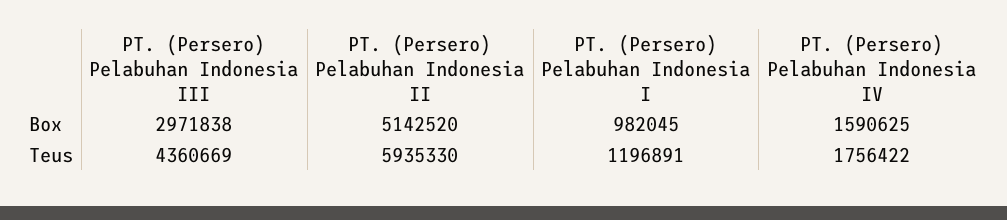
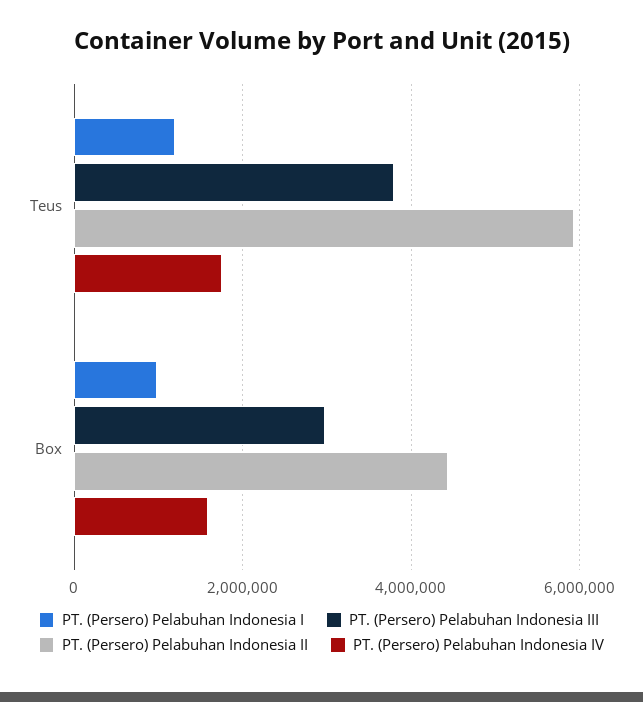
  {
    "PT. (Persero) Pelabuhan Indonesia III": {
      "Box": 2971838,
-     "Teus": 4360669
+     "Teus": 3800000
    },
    "PT. (Persero) Pelabuhan Indonesia II": {
-     "Box": 5142520,
+     "Box": 4400000,
      "Teus": 5935330
    },
    "PT. (Persero) Pelabuhan Indonesia I": {
      "Box": 982045,
      "Teus": 1196891
    },
    "PT. (Persero) Pelabuhan Indonesia IV": {
      "Box": 1590625,
      "Teus": 1756422
    }
  }

